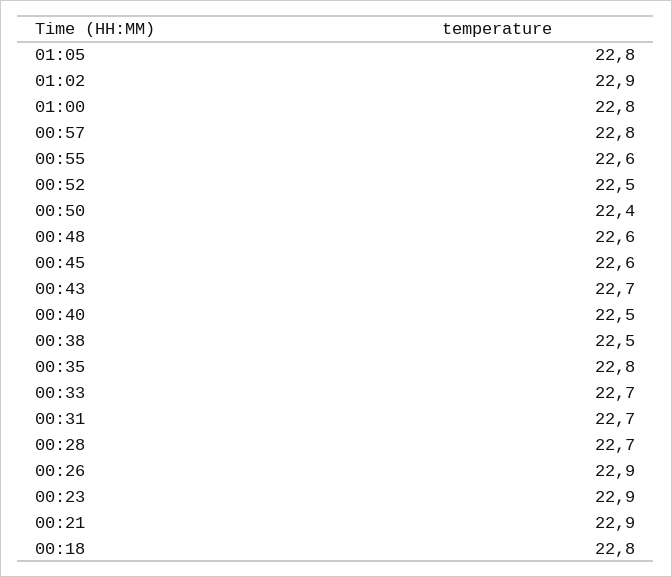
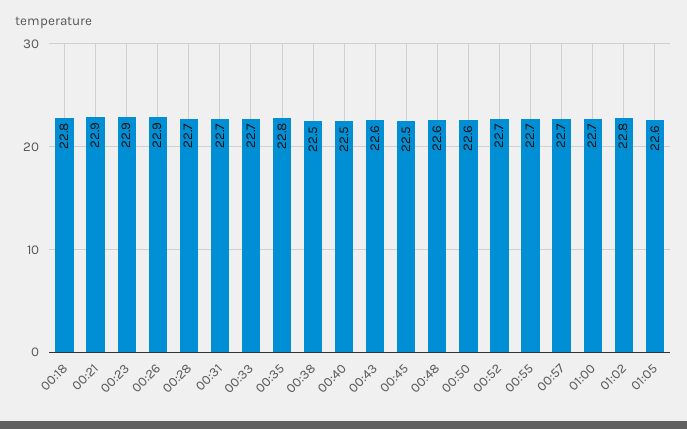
  {
-   "01:05": 22.8,
+   "01:05": 22.6,
-   "01:02": 22.9,
+   "01:02": 22.8,
-   "01:00": 22.8,
+   "01:00": 22.7,
-   "00:57": 22.8,
+   "00:57": 22.7,
-   "00:55": 22.6,
+   "00:55": 22.7,
-   "00:52": 22.5,
+   "00:52": 22.7,
-   "00:50": 22.4,
+   "00:50": 22.6,
    "00:48": 22.6,
-   "00:45": 22.6,
+   "00:45": 22.5,
-   "00:43": 22.7,
+   "00:43": 22.6,
    "00:40": 22.5,
    "00:38": 22.5,
    "00:35": 22.8,
    "00:33": 22.7,
    "00:31": 22.7,
    "00:28": 22.7,
    "00:26": 22.9,
    "00:23": 22.9,
    "00:21": 22.9,
    "00:18": 22.8
  }

